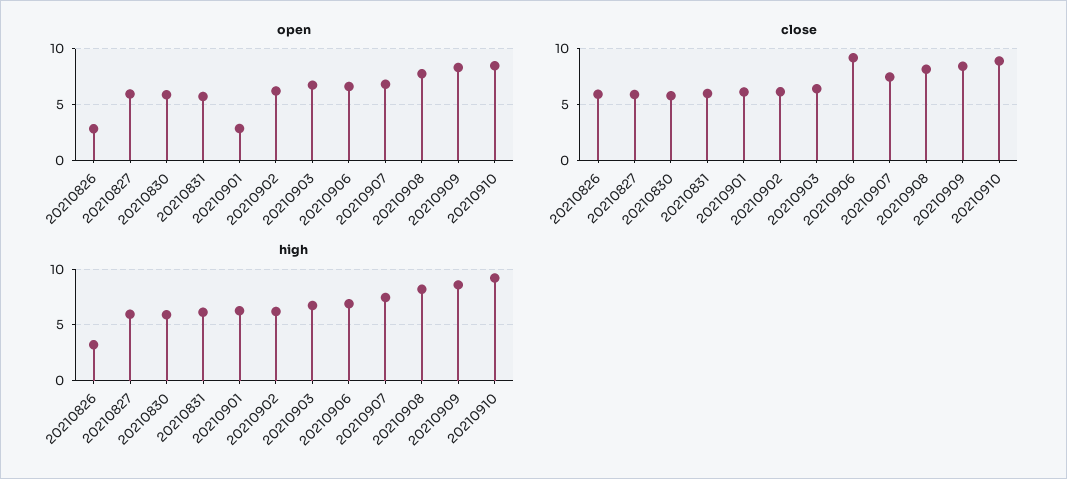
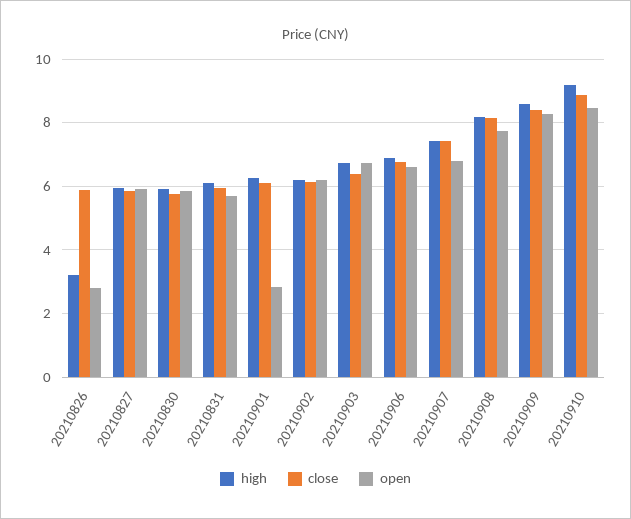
  {
    "open": {
      "20210826": 2.8,
      "20210827": 6,
      "20210830": 5.8,
      "20210831": 5.8,
      "20210901": 2.8,
      "20210902": 6.2,
      "20210903": 6.8,
      "20210906": 6.6,
      "20210907": 6.8,
      "20210908": 7.8,
      "20210909": 8.2,
      "20210910": 8.4
    },
    "close": {
      "20210826": 6,
      "20210827": 5.8,
      "20210830": 5.8,
      "20210831": 6,
      "20210901": 6.2,
      "20210902": 6.2,
      "20210903": 6.4,
-     "20210906": 9,
+     "20210906": 6.8,
      "20210907": 7.4,
      "20210908": 8.2,
      "20210909": 8.4,
      "20210910": 8.8
    },
    "high": {
      "20210826": 3.2,
      "20210827": 6,
      "20210830": 6,
      "20210831": 6.2,
      "20210901": 6.2,
      "20210902": 6.2,
      "20210903": 6.8,
      "20210906": 6.8,
      "20210907": 7.4,
      "20210908": 8.2,
      "20210909": 8.6,
      "20210910": 9.2
    }
  }

